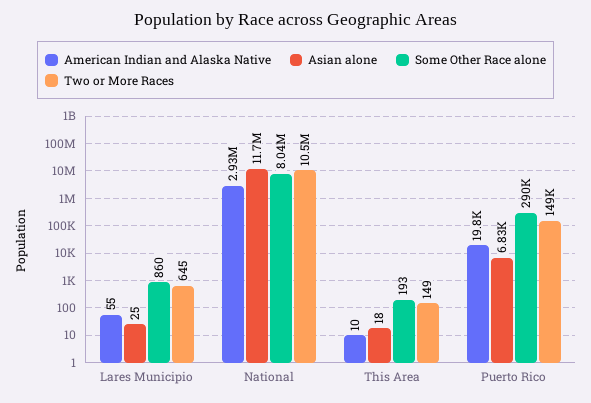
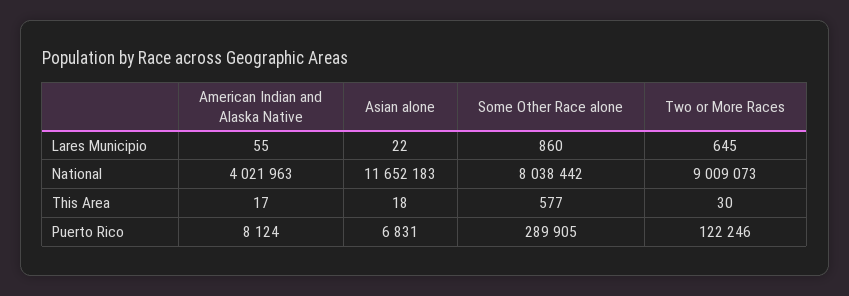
  {
    "American Indian and Alaska Native": {
      "Lares Municipio": 55,
-     "National": 2930000,
+     "National": 4021963,
-     "This Area": 10,
+     "This Area": 17,
-     "Puerto Rico": 19800
+     "Puerto Rico": 8124
    },
    "Asian alone": {
-     "Lares Municipio": 25,
+     "Lares Municipio": 22,
      "National": 11652183,
      "This Area": 18,
      "Puerto Rico": 6831
    },
    "Some Other Race alone": {
      "Lares Municipio": 860,
      "National": 8038442,
-     "This Area": 193,
+     "This Area": 577,
      "Puerto Rico": 289905
    },
    "Two or More Races": {
      "Lares Municipio": 645,
-     "National": 10500000,
+     "National": 9009073,
-     "This Area": 149,
+     "This Area": 30,
-     "Puerto Rico": 149000
+     "Puerto Rico": 122246
    }
  }

